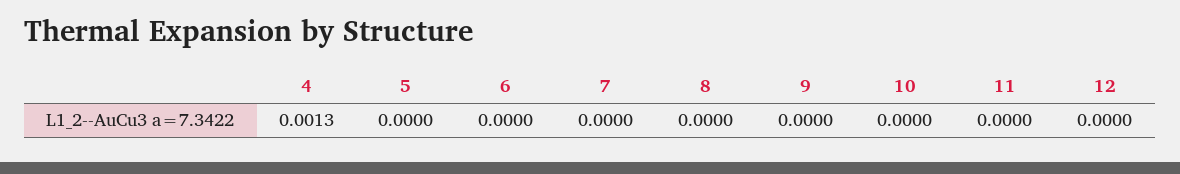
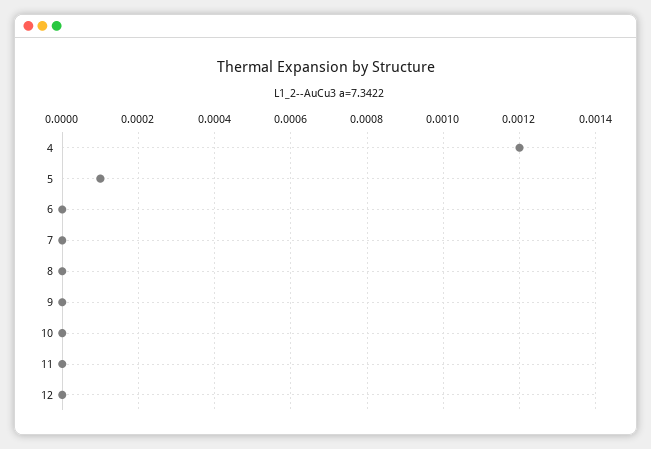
  {
-   "4": 0.0013,
+   "4": 0.0012,
-   "5": 0,
+   "5": 0.0001,
    "6": 0,
    "7": 0,
    "8": 0,
    "9": 0,
    "10": 0,
    "11": 0,
    "12": 0
  }

